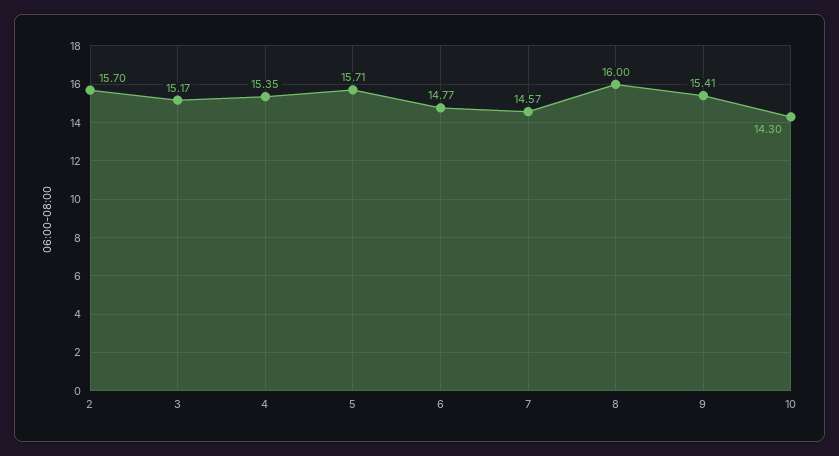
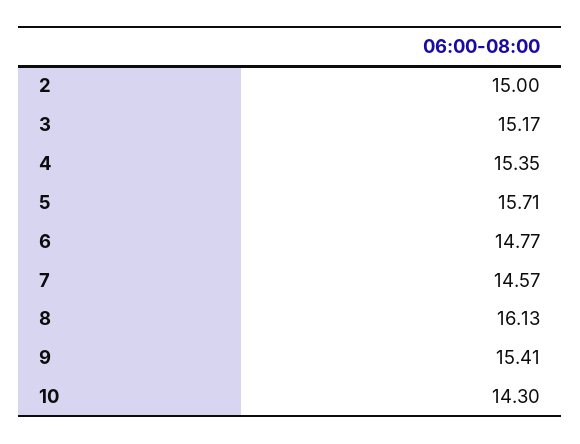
  {
-   "2": 15.7,
+   "2": 15,
    "3": 15.17,
    "4": 15.35,
    "5": 15.71,
    "6": 14.77,
    "7": 14.57,
-   "8": 16,
+   "8": 16.13,
    "9": 15.41,
    "10": 14.3
  }

